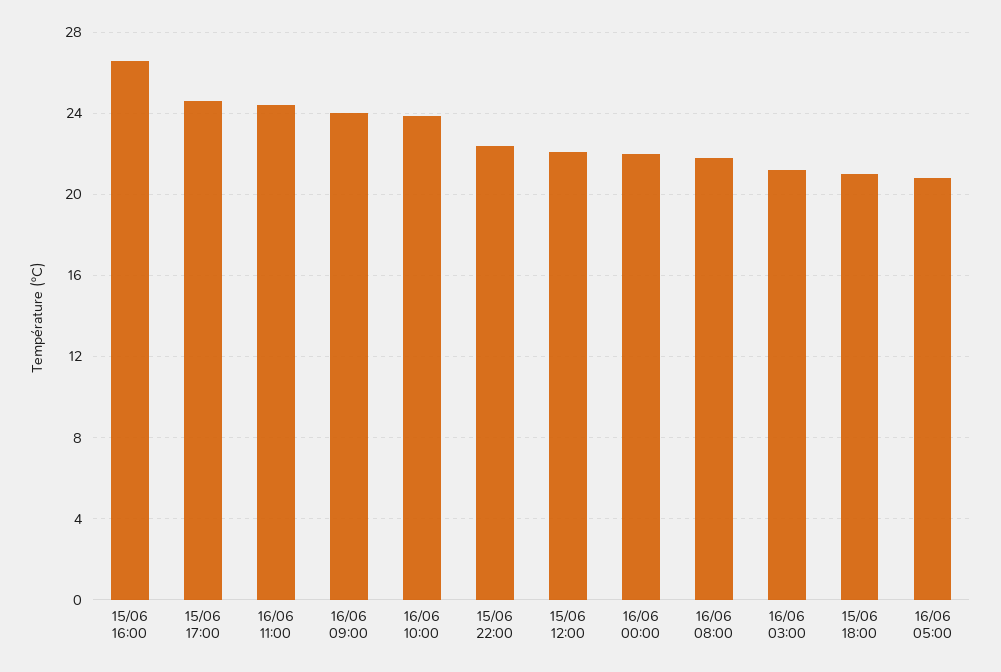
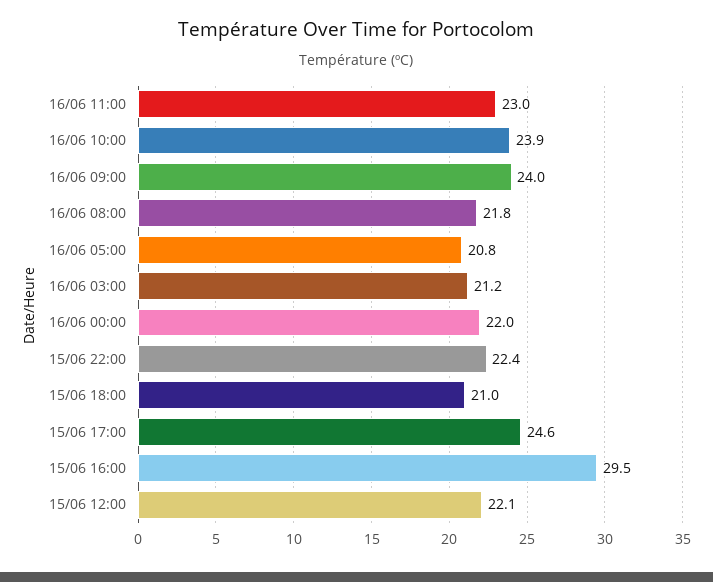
  {
-   "15/06 16:00": 26.5,
+   "15/06 16:00": 29.5,
    "15/06 17:00": 24.6,
-   "16/06 11:00": 24.5,
+   "16/06 11:00": 23,
    "16/06 09:00": 24,
    "16/06 10:00": 23.9,
    "15/06 22:00": 22.4,
    "15/06 12:00": 22.1,
    "16/06 00:00": 22,
    "16/06 08:00": 21.8,
    "16/06 03:00": 21.2,
    "15/06 18:00": 21,
    "16/06 05:00": 20.8
  }

